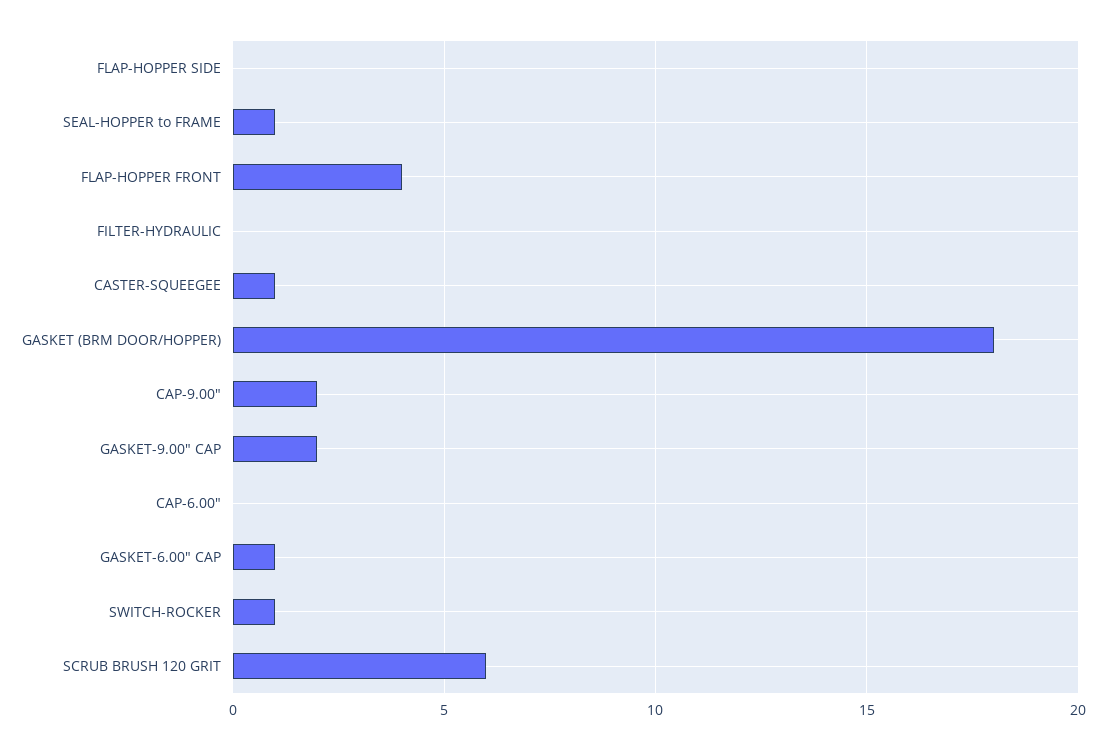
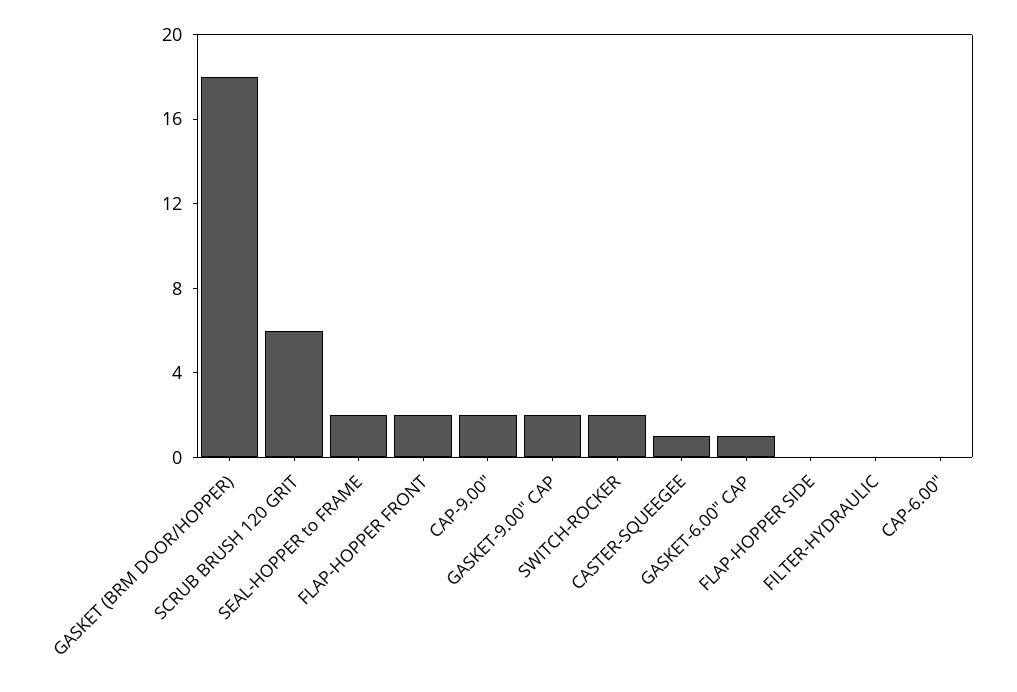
  {
    "FLAP-HOPPER SIDE": 0,
-   "SEAL-HOPPER to FRAME": 1,
+   "SEAL-HOPPER to FRAME": 2,
-   "FLAP-HOPPER FRONT": 4,
+   "FLAP-HOPPER FRONT": 2,
    "FILTER-HYDRAULIC": 0,
    "CASTER-SQUEEGEE": 1,
    "GASKET (BRM DOOR/HOPPER)": 18,
    "CAP-9.00\"": 2,
    "GASKET-9.00\" CAP": 2,
    "CAP-6.00\"": 0,
    "GASKET-6.00\" CAP": 1,
-   "SWITCH-ROCKER": 1,
+   "SWITCH-ROCKER": 2,
    "SCRUB BRUSH 120 GRIT": 6
  }

